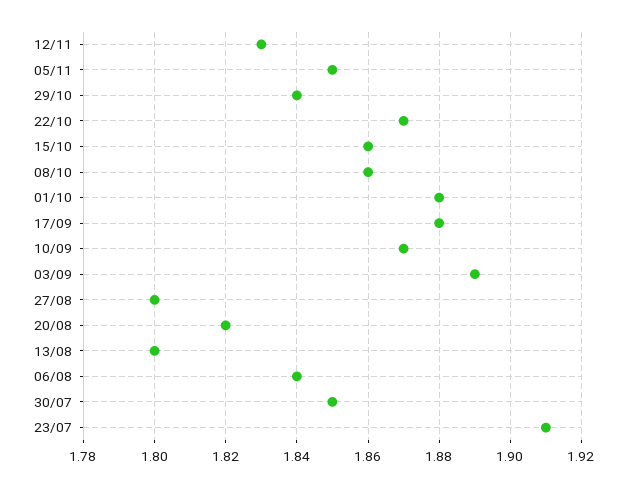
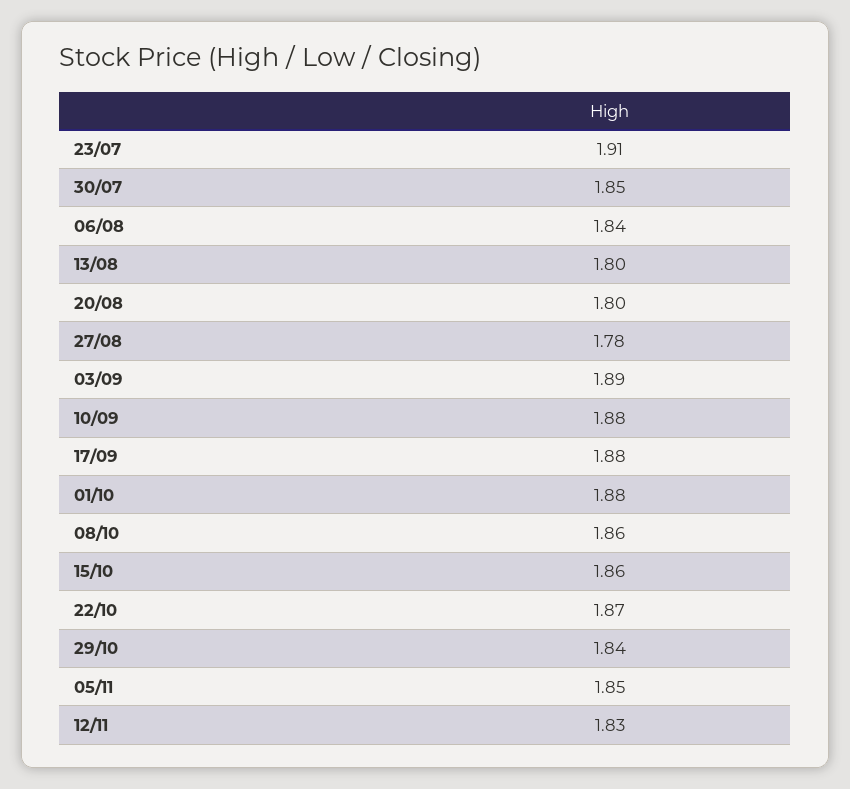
  {
    "12/11": 1.83,
    "05/11": 1.85,
    "29/10": 1.84,
    "22/10": 1.87,
    "15/10": 1.86,
    "08/10": 1.86,
    "01/10": 1.88,
    "17/09": 1.88,
-   "10/09": 1.87,
+   "10/09": 1.88,
    "03/09": 1.89,
-   "27/08": 1.8,
+   "27/08": 1.78,
-   "20/08": 1.82,
+   "20/08": 1.8,
    "13/08": 1.8,
    "06/08": 1.84,
    "30/07": 1.85,
    "23/07": 1.91
  }

